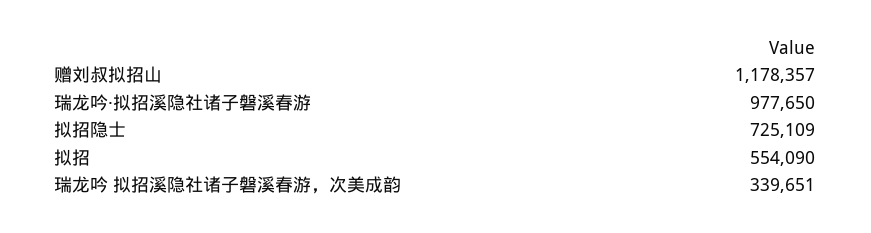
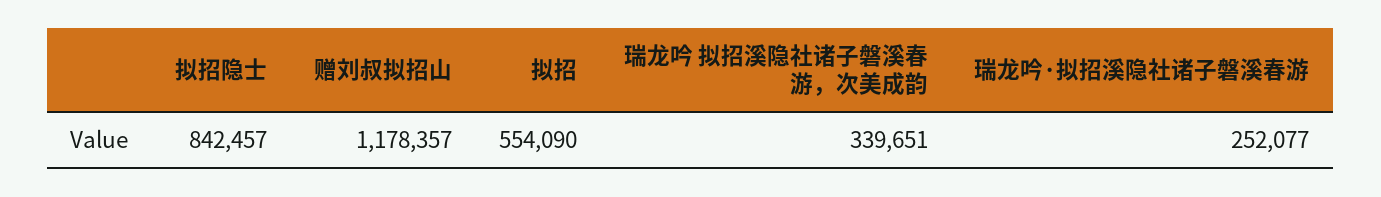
  {
    "赠刘叔拟招山": 1178357,
-   "瑞龙吟·拟招溪隐社诸子磐溪春游": 977650,
+   "瑞龙吟·拟招溪隐社诸子磐溪春游": 252077,
-   "拟招隐士": 725109,
+   "拟招隐士": 842457,
    "拟招": 554090,
    "瑞龙吟 拟招溪隐社诸子磐溪春游，次美成韵": 339651
  }

